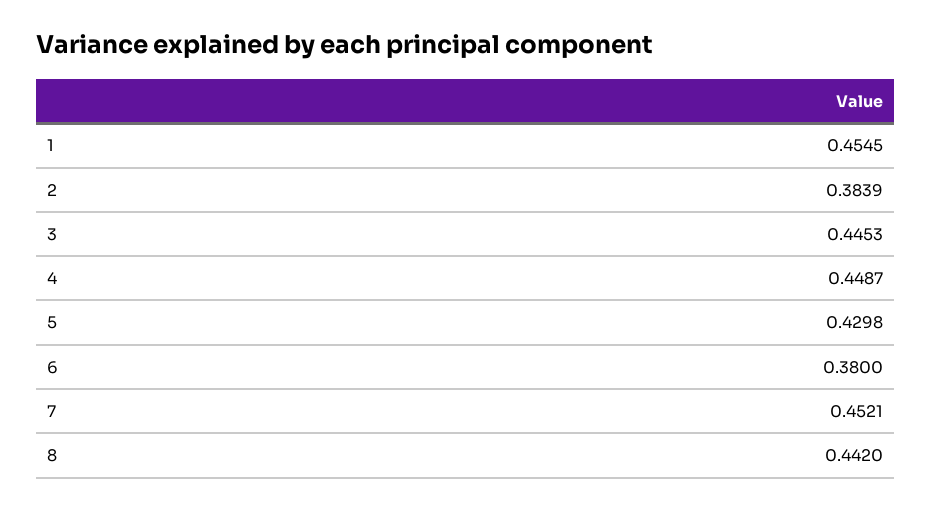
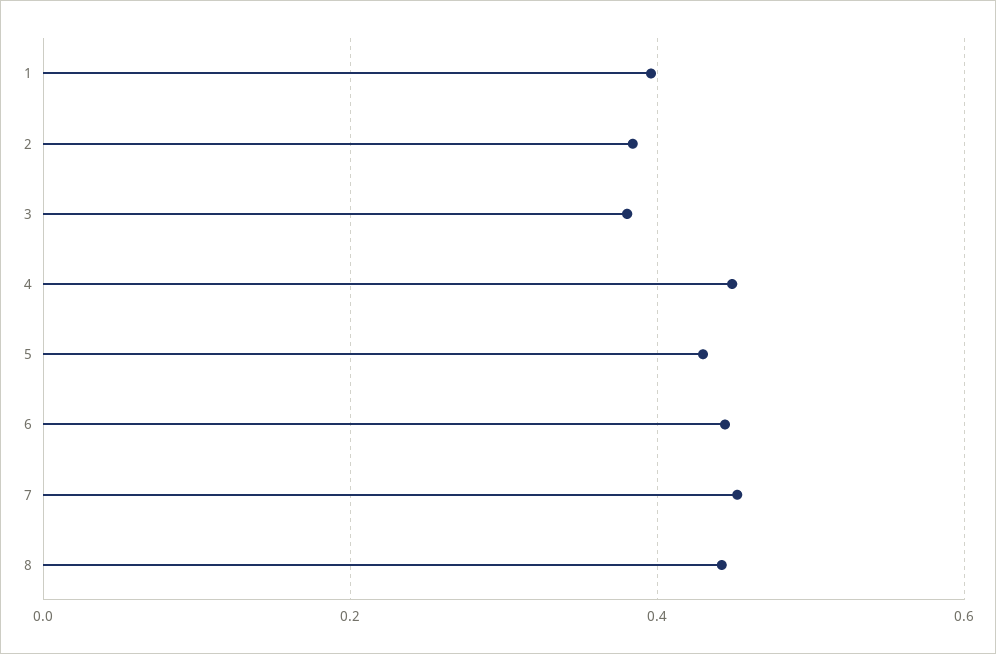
  {
-   "1": 0.4545,
+   "1": 0.4,
    "2": 0.3839,
-   "3": 0.4453,
+   "3": 0.38,
    "4": 0.4487,
    "5": 0.4298,
-   "6": 0.38,
+   "6": 0.44,
    "7": 0.4521,
    "8": 0.442
  }

